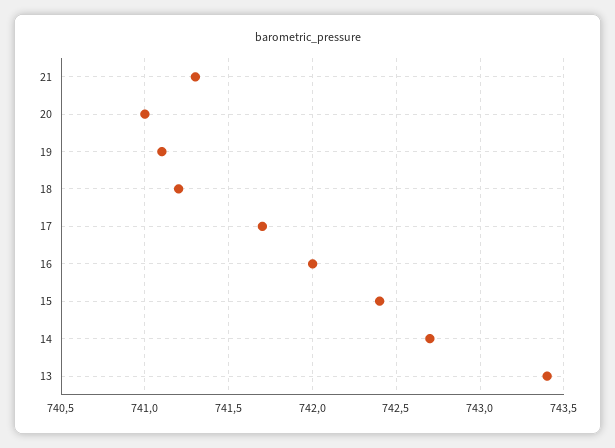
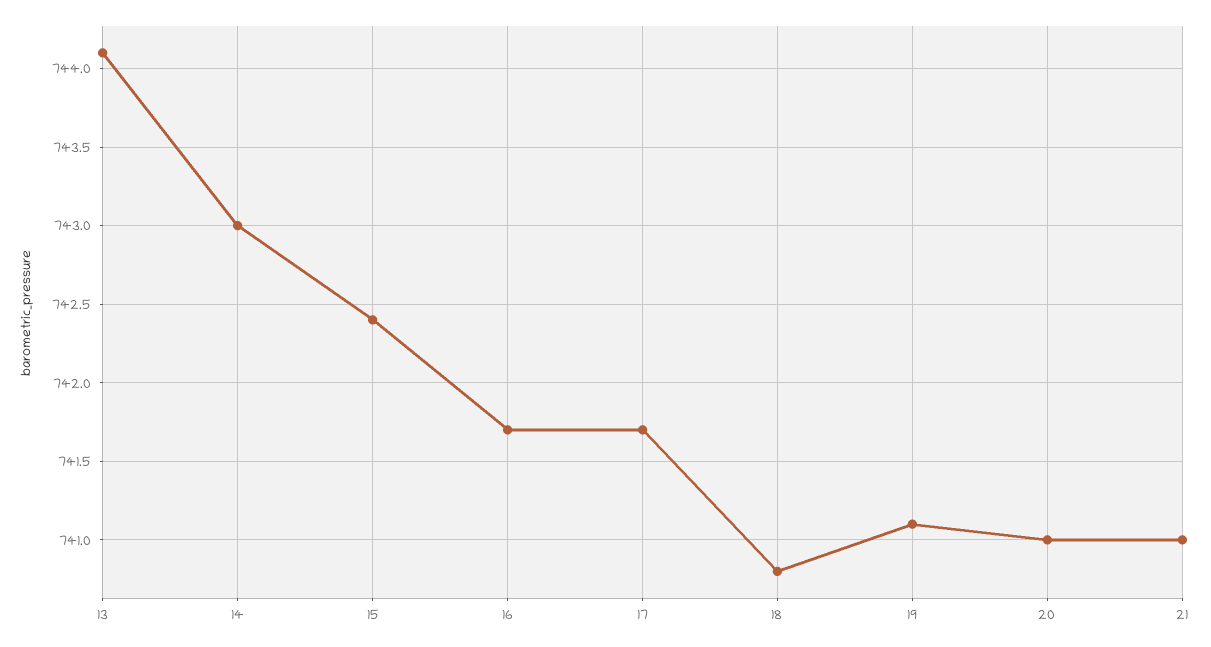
  {
-   "21": 741.3,
+   "21": 741,
    "20": 741,
    "19": 741.1,
-   "18": 741.2,
+   "18": 740.8,
    "17": 741.7,
-   "16": 742,
+   "16": 741.7,
    "15": 742.4,
-   "14": 742.7,
+   "14": 743,
-   "13": 743.4
+   "13": 744.1
  }

